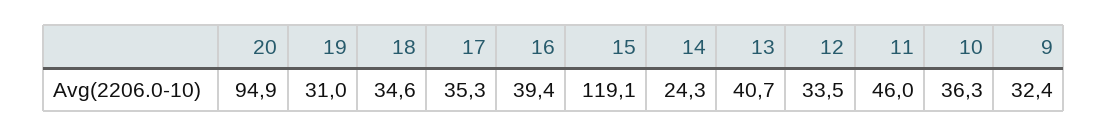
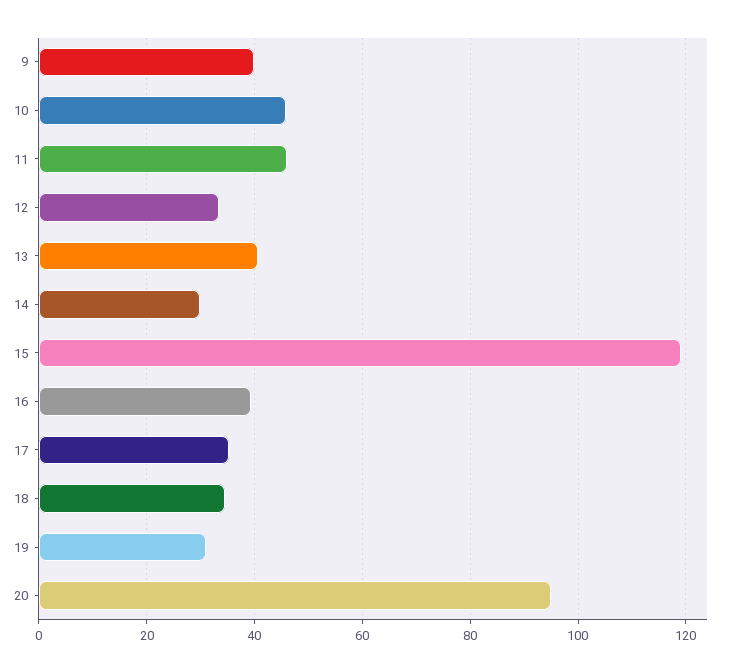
  {
    "20": 94.9,
    "19": 31,
    "18": 34.6,
    "17": 35.3,
    "16": 39.4,
    "15": 119.1,
-   "14": 24.3,
+   "14": 30,
    "13": 40.7,
    "12": 33.5,
    "11": 46,
-   "10": 36.3,
+   "10": 46,
-   "9": 32.4
+   "9": 40
  }

